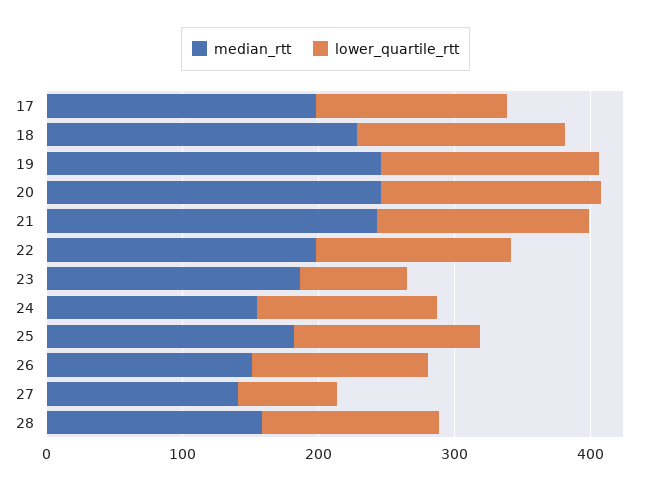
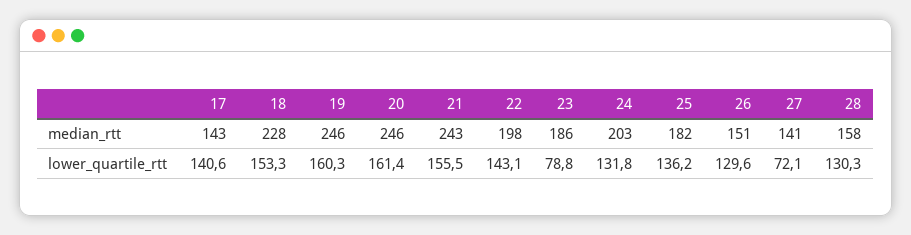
  {
    "median_rtt": {
-     "17": 200,
+     "17": 143,
      "18": 228,
      "19": 246,
      "20": 246,
      "21": 243,
      "22": 198,
      "23": 186,
-     "24": 160,
+     "24": 203,
      "25": 182,
      "26": 151,
      "27": 141,
      "28": 158
    },
    "lower_quartile_rtt": {
      "17": 140.6,
      "18": 153.3,
      "19": 160.3,
      "20": 161.4,
      "21": 155.5,
      "22": 143.1,
      "23": 78.8,
      "24": 131.8,
      "25": 136.2,
      "26": 129.6,
      "27": 72.1,
      "28": 130.3
    }
  }

